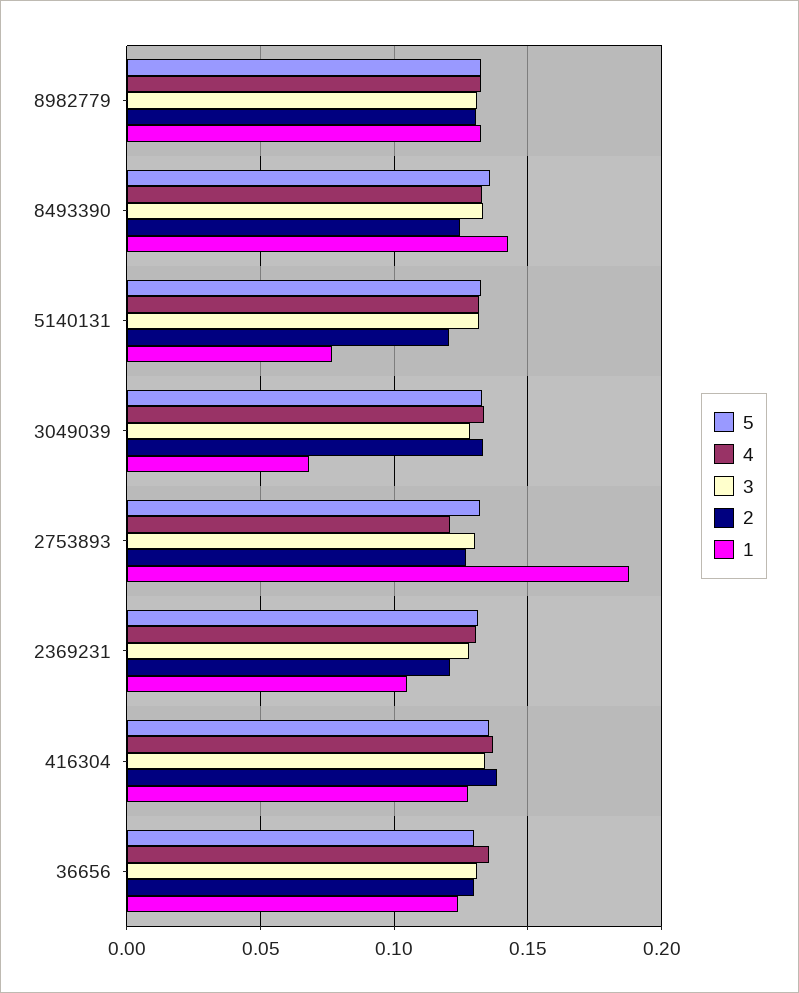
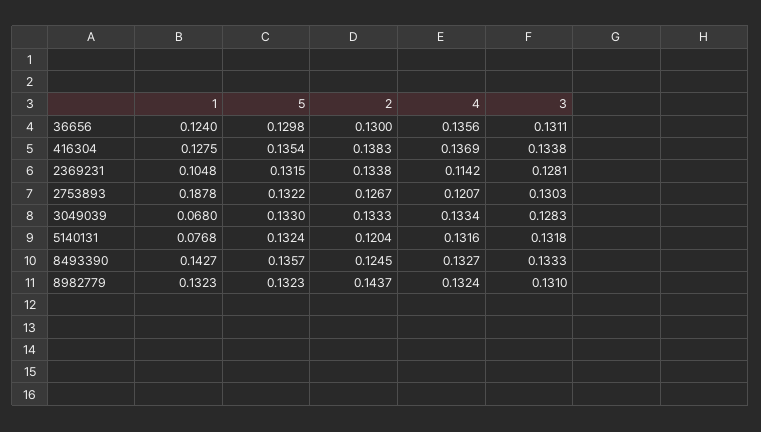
  {
    "5": {
      "8982779": 0.1323,
      "8493390": 0.1357,
      "5140131": 0.1324,
      "3049039": 0.133,
      "2753893": 0.1322,
      "2369231": 0.1315,
      "416304": 0.1354,
      "36656": 0.1298
    },
    "4": {
      "8982779": 0.1324,
      "8493390": 0.1327,
      "5140131": 0.1316,
      "3049039": 0.1334,
      "2753893": 0.1207,
-     "2369231": 0.13,
+     "2369231": 0.1142,
      "416304": 0.1369,
      "36656": 0.1356
    },
    "3": {
      "8982779": 0.131,
      "8493390": 0.1333,
      "5140131": 0.1318,
      "3049039": 0.1283,
      "2753893": 0.1303,
      "2369231": 0.1281,
      "416304": 0.1338,
      "36656": 0.1311
    },
    "2": {
-     "8982779": 0.13,
+     "8982779": 0.1437,
      "8493390": 0.1245,
      "5140131": 0.1204,
      "3049039": 0.1333,
      "2753893": 0.1267,
-     "2369231": 0.12,
+     "2369231": 0.1338,
      "416304": 0.1383,
      "36656": 0.13
    },
    "1": {
      "8982779": 0.1323,
      "8493390": 0.1427,
      "5140131": 0.0768,
      "3049039": 0.068,
      "2753893": 0.1878,
      "2369231": 0.1048,
      "416304": 0.1275,
      "36656": 0.124
    }
  }

